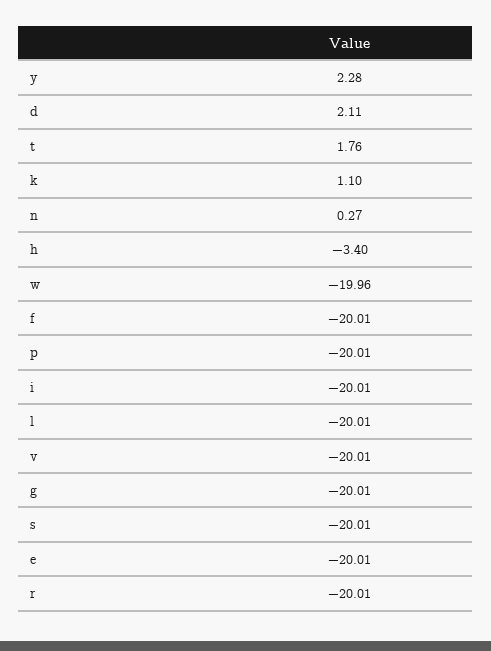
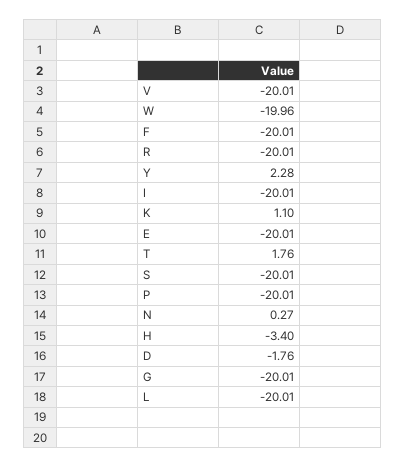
  {
    "y": 2.28,
-   "d": 2.11,
+   "d": -1.76,
    "t": 1.76,
    "k": 1.1,
    "n": 0.27,
    "h": -3.4,
    "w": -19.96,
    "f": -20.01,
    "p": -20.01,
    "i": -20.01,
    "l": -20.01,
    "v": -20.01,
    "g": -20.01,
    "s": -20.01,
    "e": -20.01,
    "r": -20.01
  }

